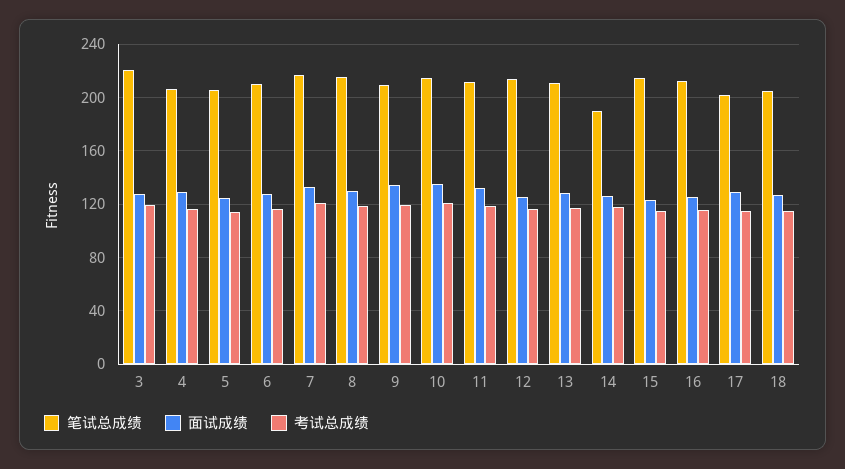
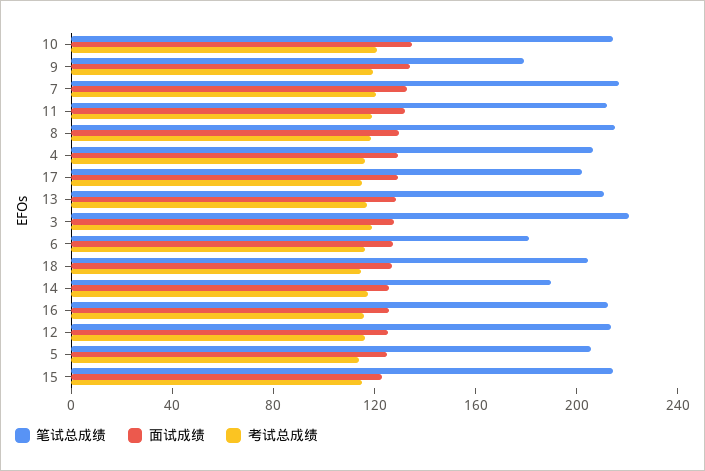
  {
    "笔试总成绩": {
      "3": 220,
      "4": 205,
      "5": 205,
-     "6": 210,
+     "6": 180,
      "7": 215,
      "8": 215,
-     "9": 210,
+     "9": 180,
      "10": 215,
      "11": 210,
      "12": 215,
      "13": 210,
      "14": 190,
      "15": 215,
      "16": 215,
      "17": 200,
      "18": 205
    },
    "面试成绩": {
      "3": 130,
      "4": 130,
      "5": 125,
      "6": 125,
      "7": 135,
      "8": 130,
      "9": 135,
      "10": 135,
      "11": 130,
      "12": 125,
      "13": 130,
      "14": 125,
      "15": 125,
      "16": 125,
      "17": 130,
      "18": 125
    },
    "考试总成绩": {
      "3": 120,
      "4": 115,
      "5": 115,
      "6": 115,
      "7": 120,
      "8": 120,
      "9": 120,
      "10": 120,
      "11": 120,
      "12": 115,
      "13": 115,
      "14": 120,
      "15": 115,
      "16": 115,
      "17": 115,
      "18": 115
    }
  }

